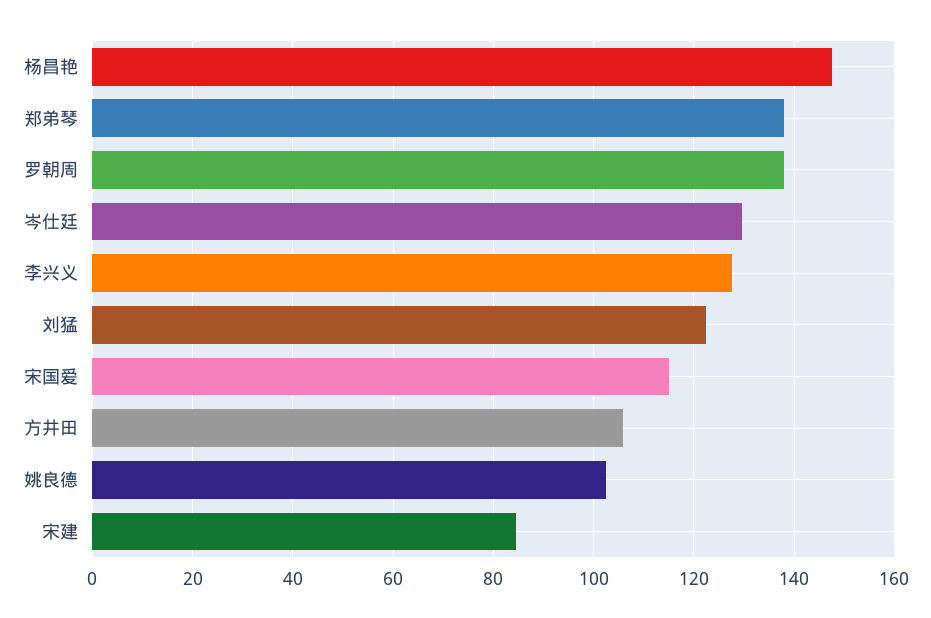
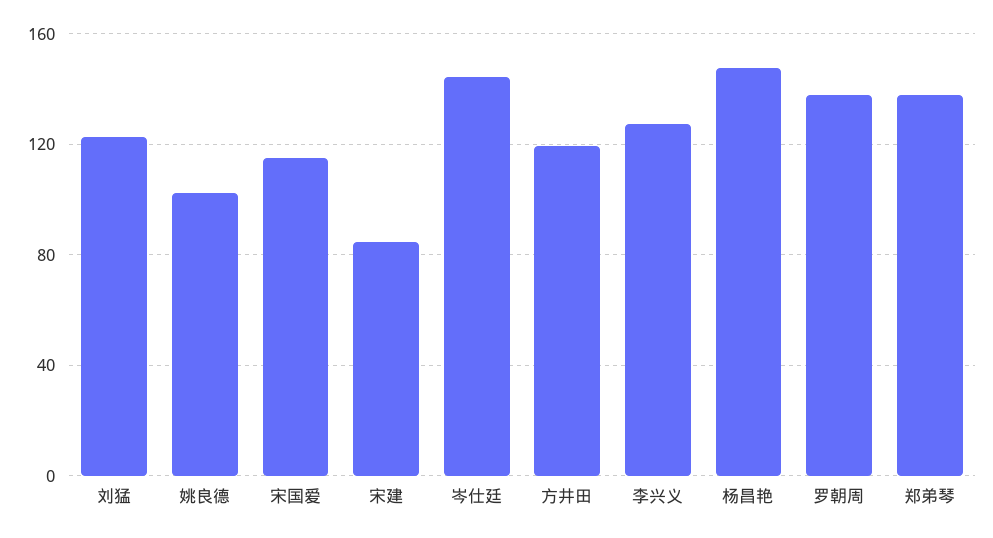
  {
    "杨昌艳": 148,
    "郑弟琴": 138,
    "罗朝周": 138,
-   "岑仕廷": 130,
+   "岑仕廷": 145,
    "李兴义": 128,
    "刘猛": 122,
    "宋国爱": 116,
-   "方井田": 106,
+   "方井田": 120,
    "姚良德": 102,
    "宋建": 84
  }

